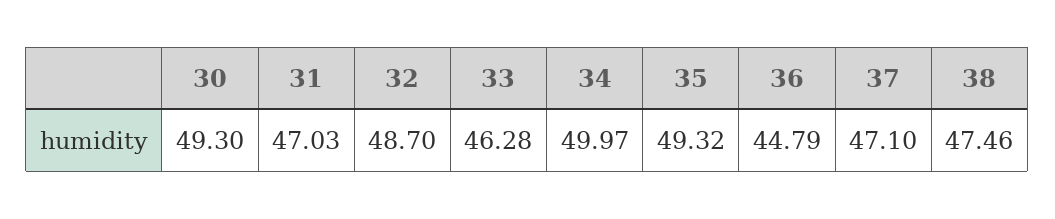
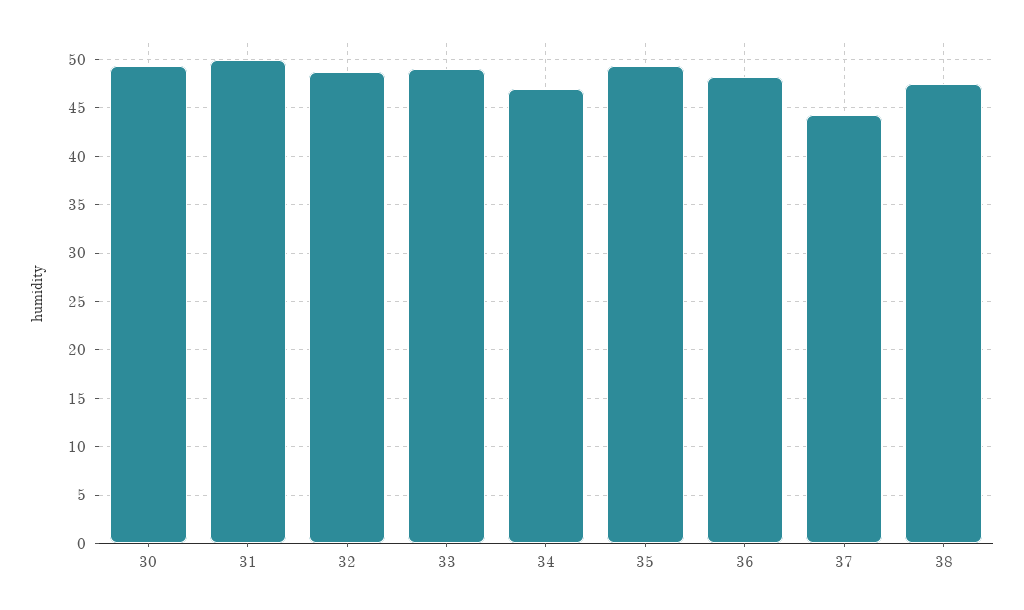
  {
    "30": 49.3,
-   "31": 47.03,
+   "31": 50,
    "32": 48.7,
-   "33": 46.28,
+   "33": 49,
-   "34": 49.97,
+   "34": 47,
    "35": 49.32,
-   "36": 44.79,
+   "36": 48,
-   "37": 47.1,
+   "37": 44,
    "38": 47.46
  }

